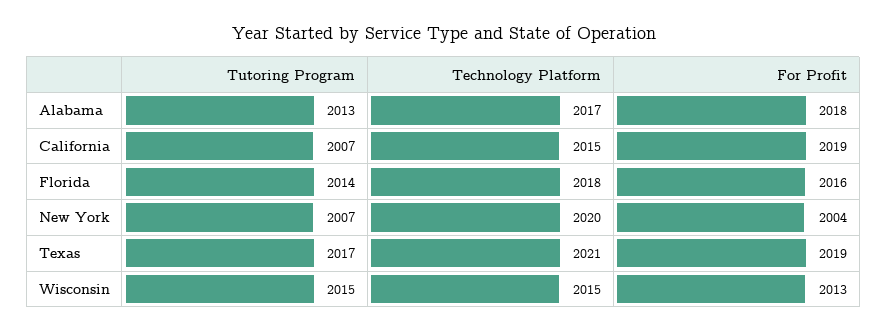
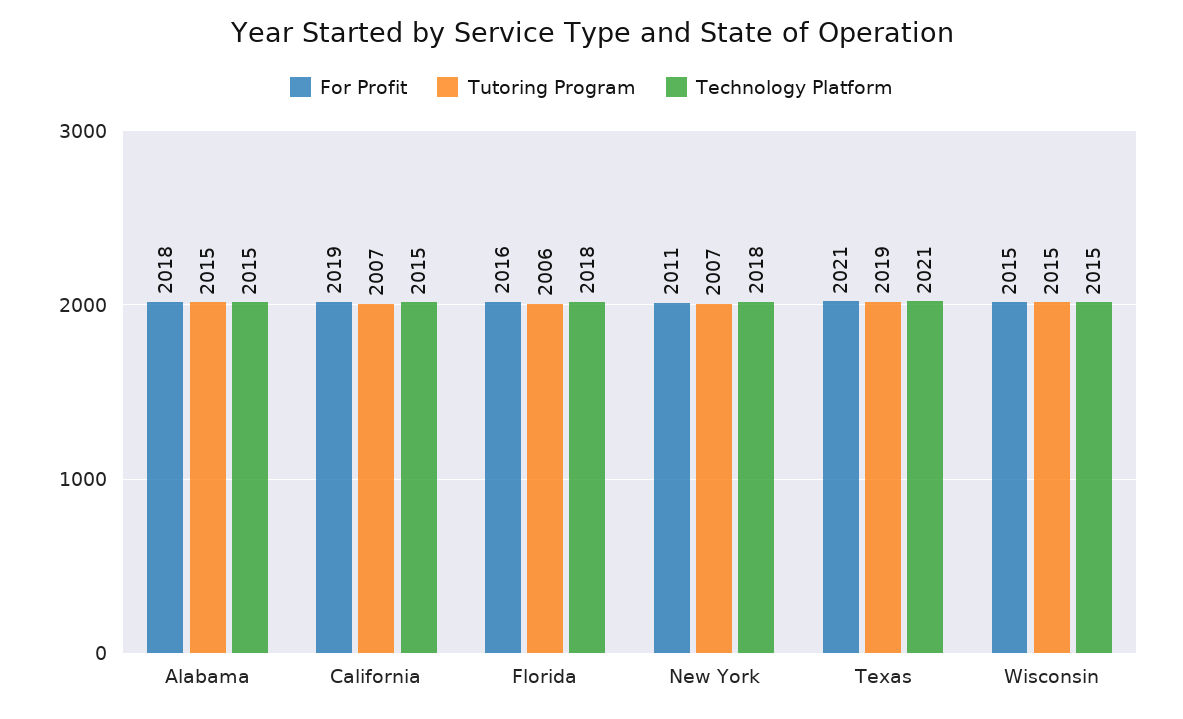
  {
    "Tutoring Program": {
-     "Alabama": 2013,
+     "Alabama": 2015,
      "California": 2007,
-     "Florida": 2014,
+     "Florida": 2006,
      "New York": 2007,
-     "Texas": 2017,
+     "Texas": 2019,
      "Wisconsin": 2015
    },
    "Technology Platform": {
-     "Alabama": 2017,
+     "Alabama": 2015,
      "California": 2015,
      "Florida": 2018,
-     "New York": 2020,
+     "New York": 2018,
      "Texas": 2021,
      "Wisconsin": 2015
    },
    "For Profit": {
      "Alabama": 2018,
      "California": 2019,
      "Florida": 2016,
-     "New York": 2004,
+     "New York": 2011,
-     "Texas": 2019,
+     "Texas": 2021,
-     "Wisconsin": 2013
+     "Wisconsin": 2015
    }
  }

